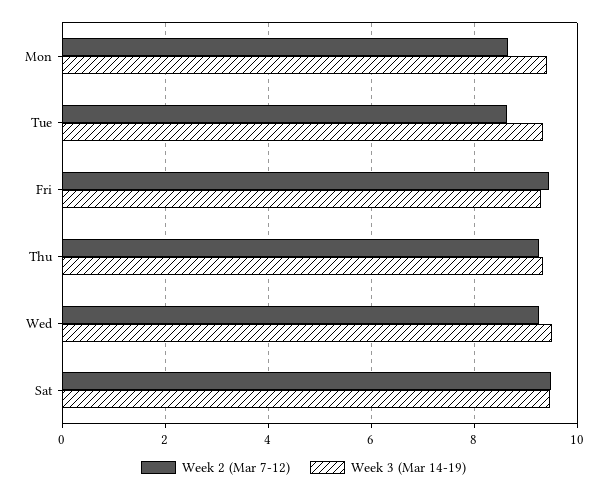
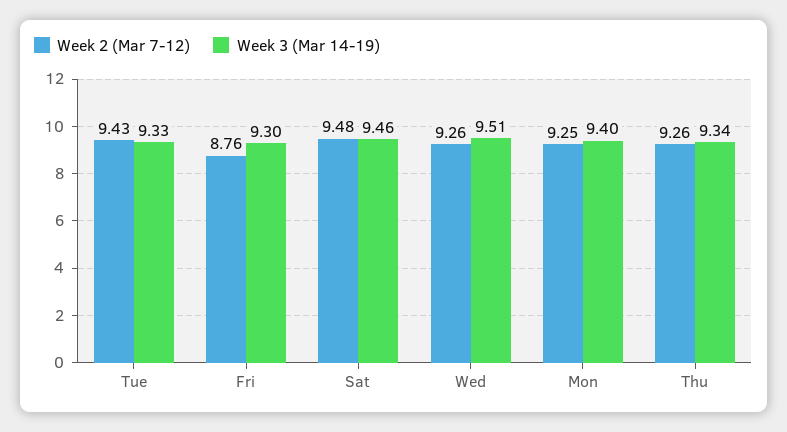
  {
    "Week 2 (Mar 7-12)": {
-     "Mon": 8.6,
+     "Mon": 9.25,
-     "Tue": 8.6,
+     "Tue": 9.43,
-     "Fri": 9.4,
+     "Fri": 8.76,
      "Thu": 9.26,
      "Wed": 9.26,
      "Sat": 9.48
    },
    "Week 3 (Mar 14-19)": {
      "Mon": 9.4,
      "Tue": 9.33,
      "Fri": 9.3,
      "Thu": 9.34,
      "Wed": 9.51,
      "Sat": 9.46
    }
  }

